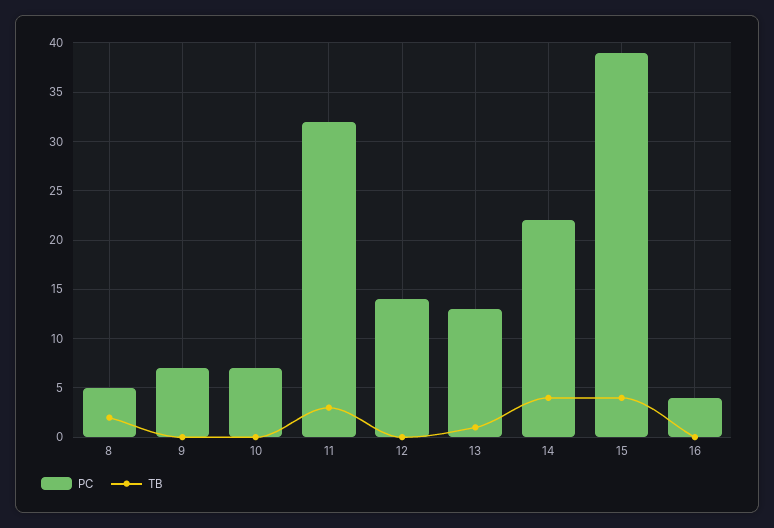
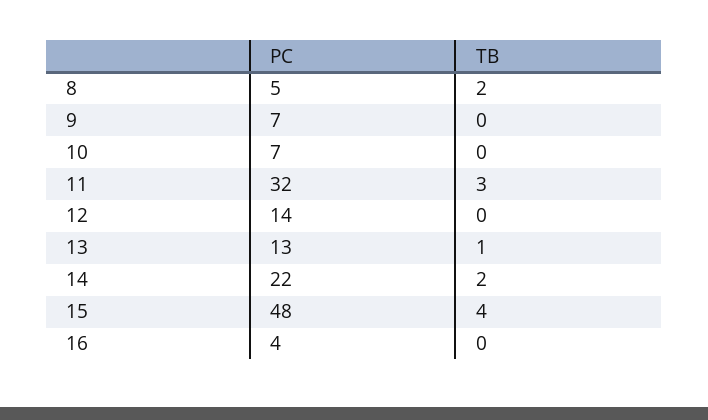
  {
    "PC": {
      "8": 5,
      "9": 7,
      "10": 7,
      "11": 32,
      "12": 14,
      "13": 13,
      "14": 22,
-     "15": 39,
+     "15": 48,
      "16": 4
    },
    "TB": {
      "8": 2,
      "9": 0,
      "10": 0,
      "11": 3,
      "12": 0,
      "13": 1,
-     "14": 4,
+     "14": 2,
      "15": 4,
      "16": 0
    }
  }

